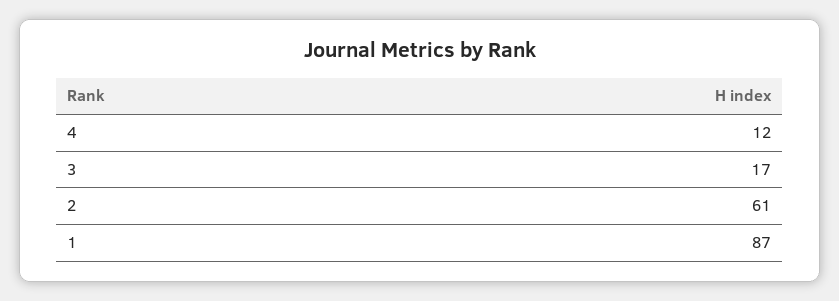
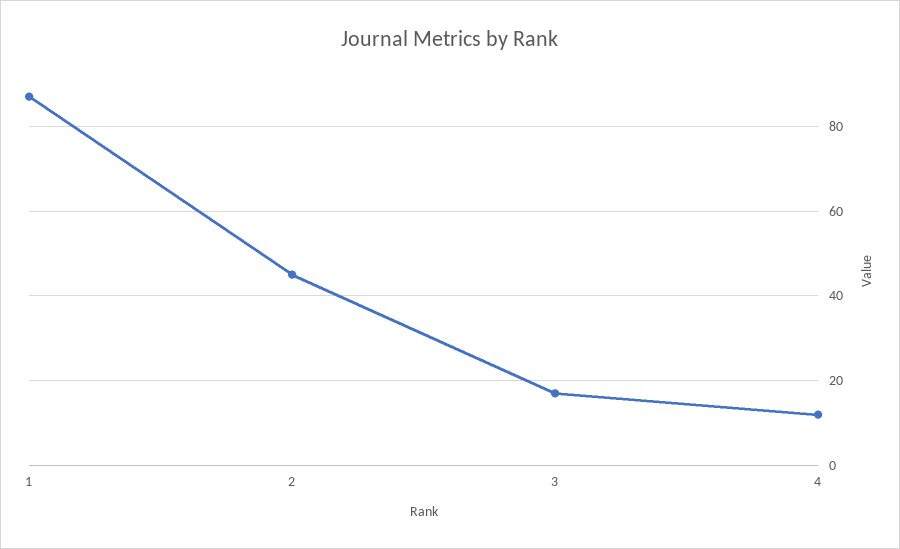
  {
    "4": 12,
    "3": 17,
-   "2": 61,
+   "2": 45,
    "1": 87
  }

